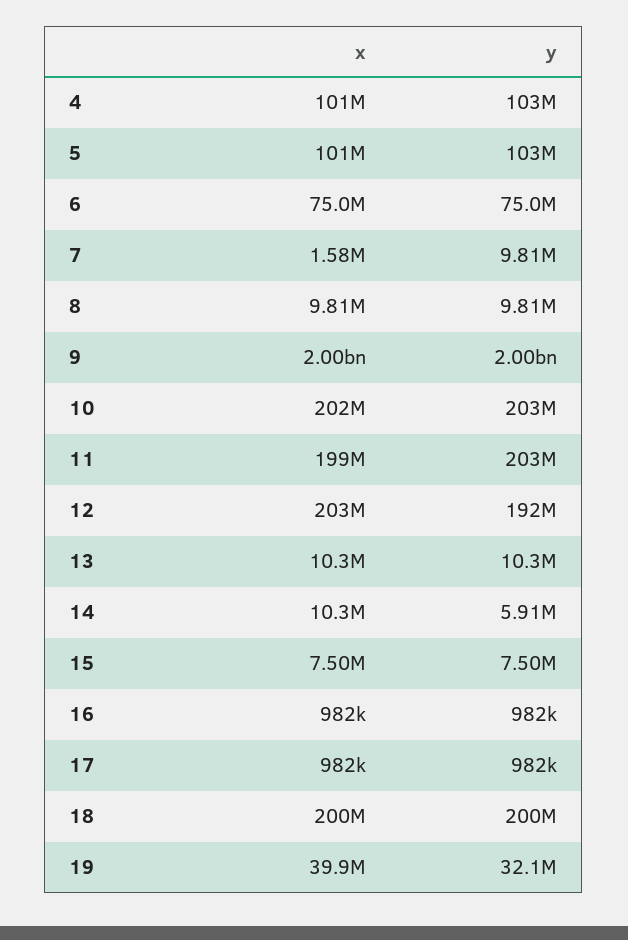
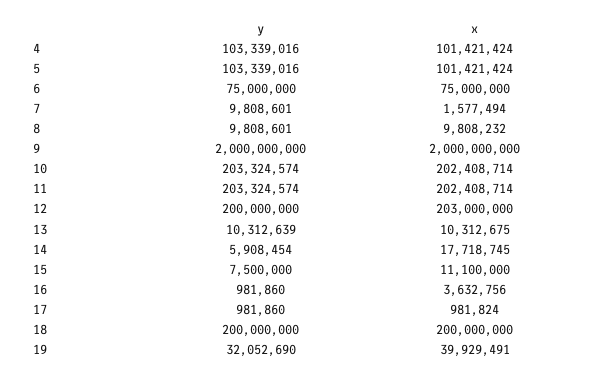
  {
    "x": {
      "4": 101421424,
      "5": 101421424,
      "6": 75000000,
      "7": 1577494,
      "8": 9808232,
      "9": 2000000000,
      "10": 202408714,
-     "11": 199000000,
+     "11": 202408714,
      "12": 203000000,
      "13": 10312675,
-     "14": 10300000,
+     "14": 17718745,
-     "15": 7500000,
+     "15": 11100000,
-     "16": 982000,
+     "16": 3632756,
      "17": 981824,
      "18": 200000000,
      "19": 39929491
    },
    "y": {
      "4": 103339016,
      "5": 103339016,
      "6": 75000000,
      "7": 9808601,
      "8": 9808601,
      "9": 2000000000,
      "10": 203324574,
      "11": 203324574,
-     "12": 192000000,
+     "12": 200000000,
      "13": 10312639,
      "14": 5908454,
      "15": 7500000,
      "16": 981860,
      "17": 981860,
      "18": 200000000,
      "19": 32052690
    }
  }

